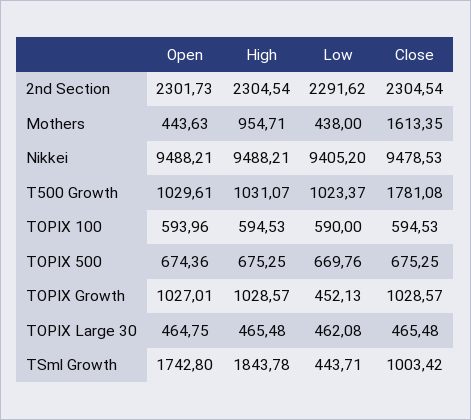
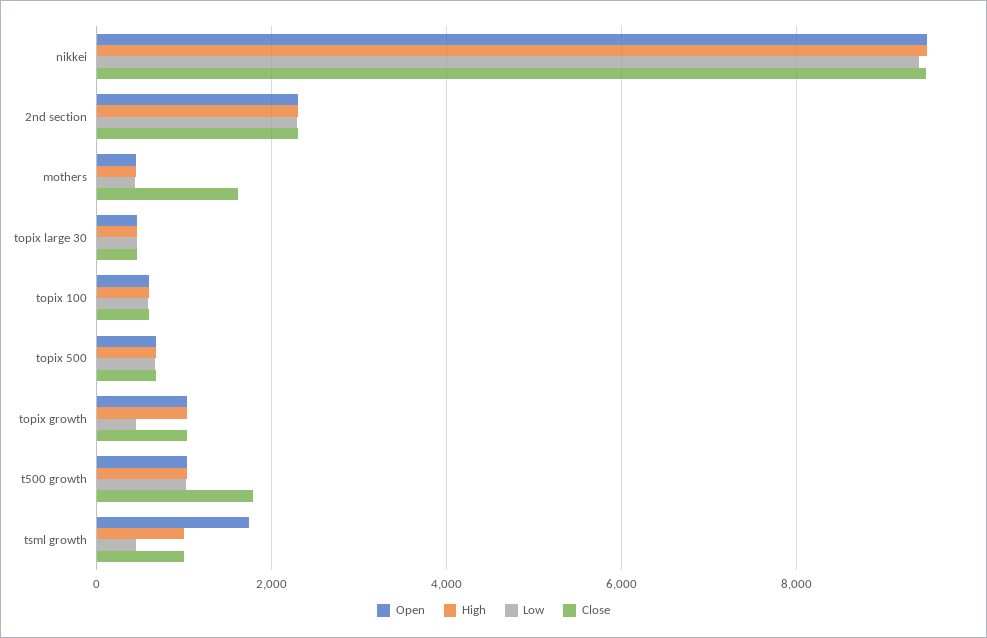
  {
    "Open": {
      "2nd Section": 2301.73,
      "Mothers": 443.63,
      "Nikkei": 9488.21,
      "T500 Growth": 1029.61,
      "TOPIX 100": 593.96,
      "TOPIX 500": 674.36,
      "TOPIX Growth": 1027.01,
      "TOPIX Large 30": 464.75,
      "TSml Growth": 1742.8
    },
    "High": {
      "2nd Section": 2304.54,
-     "Mothers": 954.71,
+     "Mothers": 400,
      "Nikkei": 9488.21,
      "T500 Growth": 1031.07,
      "TOPIX 100": 594.53,
      "TOPIX 500": 675.25,
      "TOPIX Growth": 1028.57,
      "TOPIX Large 30": 465.48,
-     "TSml Growth": 1843.78
+     "TSml Growth": 1000
    },
    "Low": {
      "2nd Section": 2291.62,
      "Mothers": 438,
      "Nikkei": 9405.2,
      "T500 Growth": 1023.37,
      "TOPIX 100": 590,
      "TOPIX 500": 669.76,
      "TOPIX Growth": 452.13,
      "TOPIX Large 30": 462.08,
      "TSml Growth": 443.71
    },
    "Close": {
      "2nd Section": 2304.54,
      "Mothers": 1613.35,
      "Nikkei": 9478.53,
      "T500 Growth": 1781.08,
      "TOPIX 100": 594.53,
      "TOPIX 500": 675.25,
      "TOPIX Growth": 1028.57,
      "TOPIX Large 30": 465.48,
      "TSml Growth": 1003.42
    }
  }

